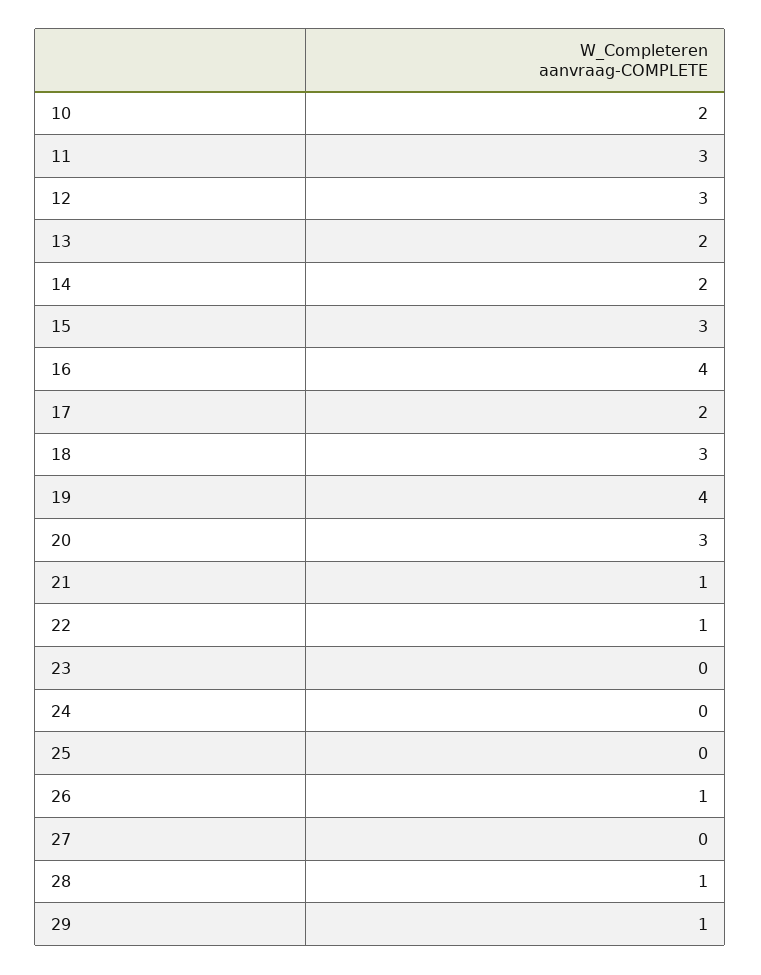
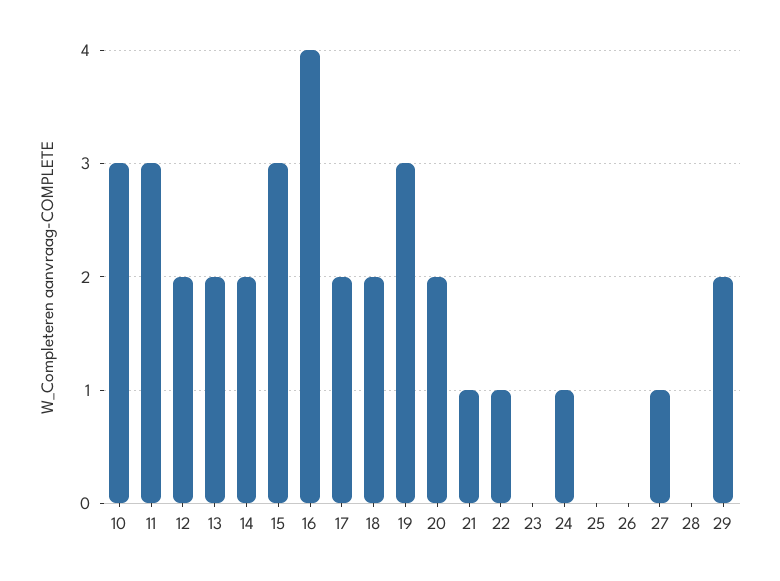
  {
-   "10": 2,
+   "10": 3,
    "11": 3,
-   "12": 3,
+   "12": 2,
    "13": 2,
    "14": 2,
    "15": 3,
    "16": 4,
    "17": 2,
-   "18": 3,
+   "18": 2,
-   "19": 4,
+   "19": 3,
-   "20": 3,
+   "20": 2,
    "21": 1,
    "22": 1,
    "23": 0,
-   "24": 0,
+   "24": 1,
    "25": 0,
-   "26": 1,
+   "26": 0,
-   "27": 0,
+   "27": 1,
-   "28": 1,
+   "28": 0,
-   "29": 1
+   "29": 2
  }

